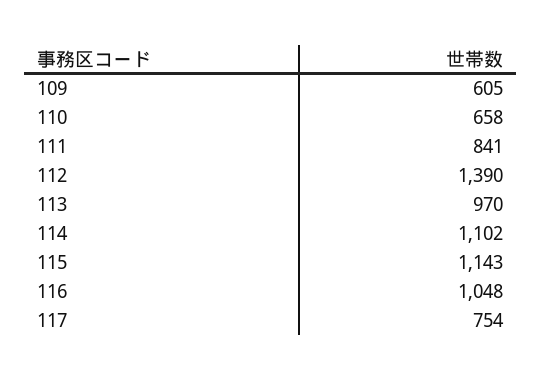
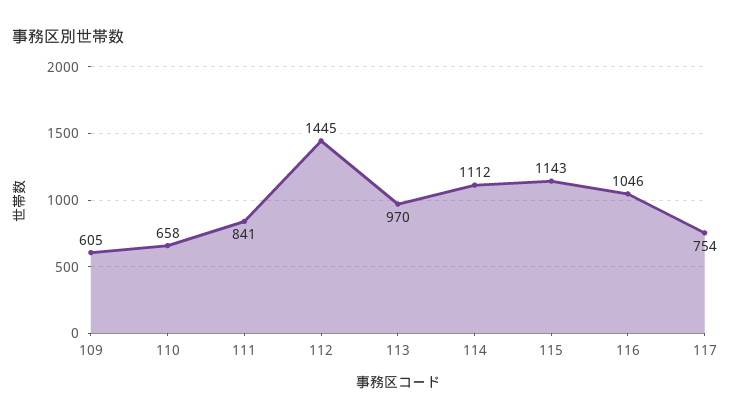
  {
    "109": 605,
    "110": 658,
    "111": 841,
-   "112": 1390,
+   "112": 1445,
    "113": 970,
-   "114": 1102,
+   "114": 1112,
    "115": 1143,
-   "116": 1048,
+   "116": 1046,
    "117": 754
  }

